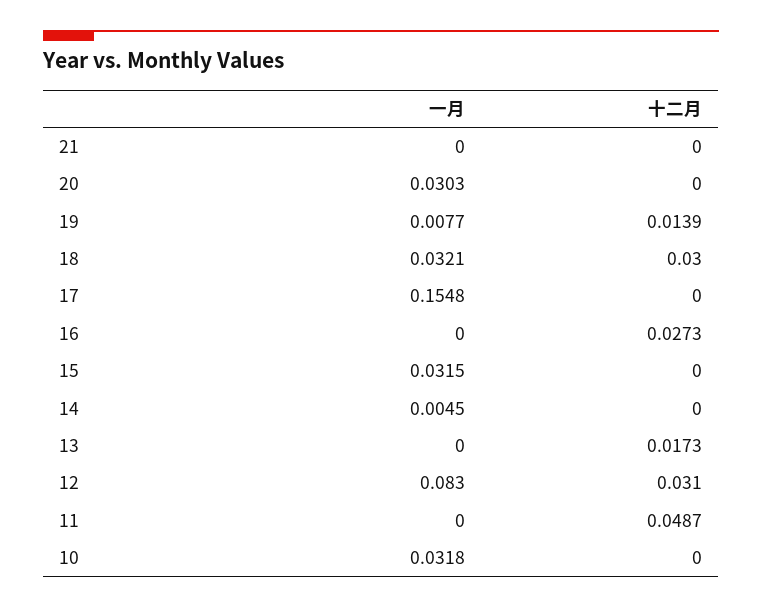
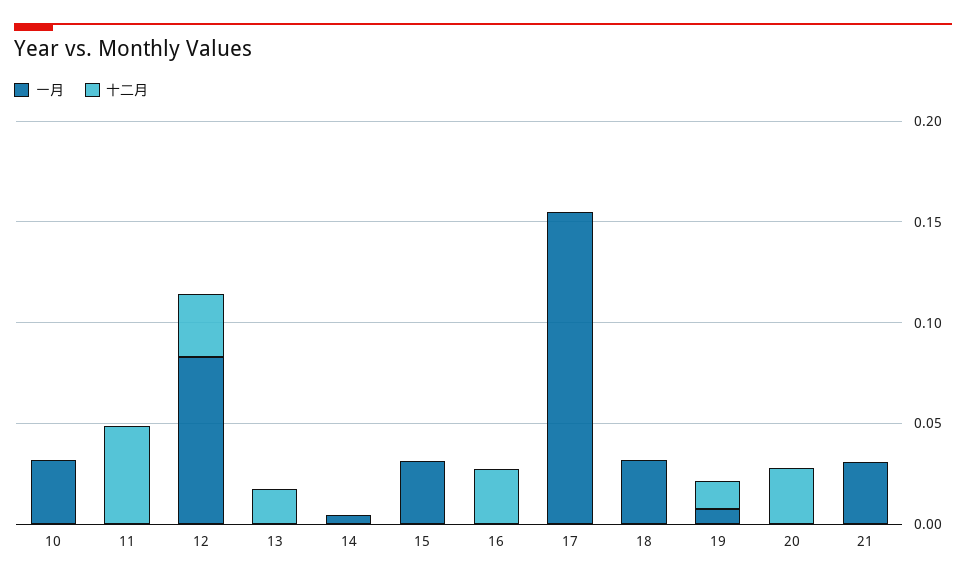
  {
    "一月": {
-     "21": 0,
+     "21": 0.03,
-     "20": 0.0303,
+     "20": 0,
      "19": 0.0077,
      "18": 0.0321,
      "17": 0.1548,
      "16": 0,
      "15": 0.0315,
      "14": 0.0045,
      "13": 0,
      "12": 0.083,
      "11": 0,
      "10": 0.0318
    },
    "十二月": {
      "21": 0,
-     "20": 0,
+     "20": 0.03,
      "19": 0.0139,
-     "18": 0.03,
+     "18": 0,
      "17": 0,
      "16": 0.0273,
      "15": 0,
      "14": 0,
      "13": 0.0173,
      "12": 0.031,
      "11": 0.0487,
      "10": 0
    }
  }

